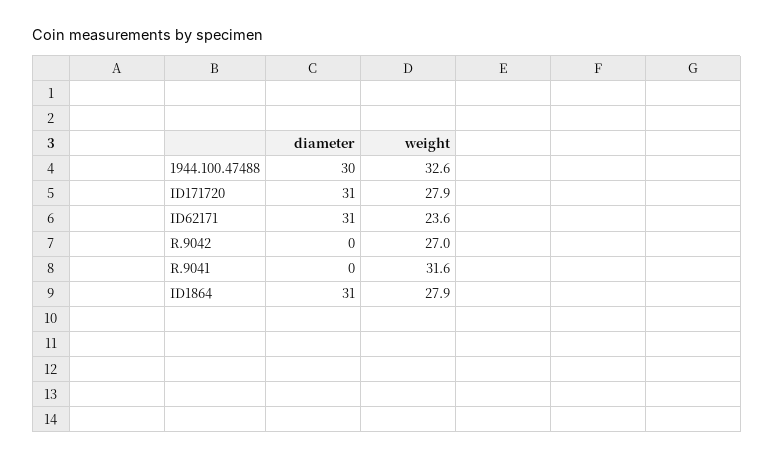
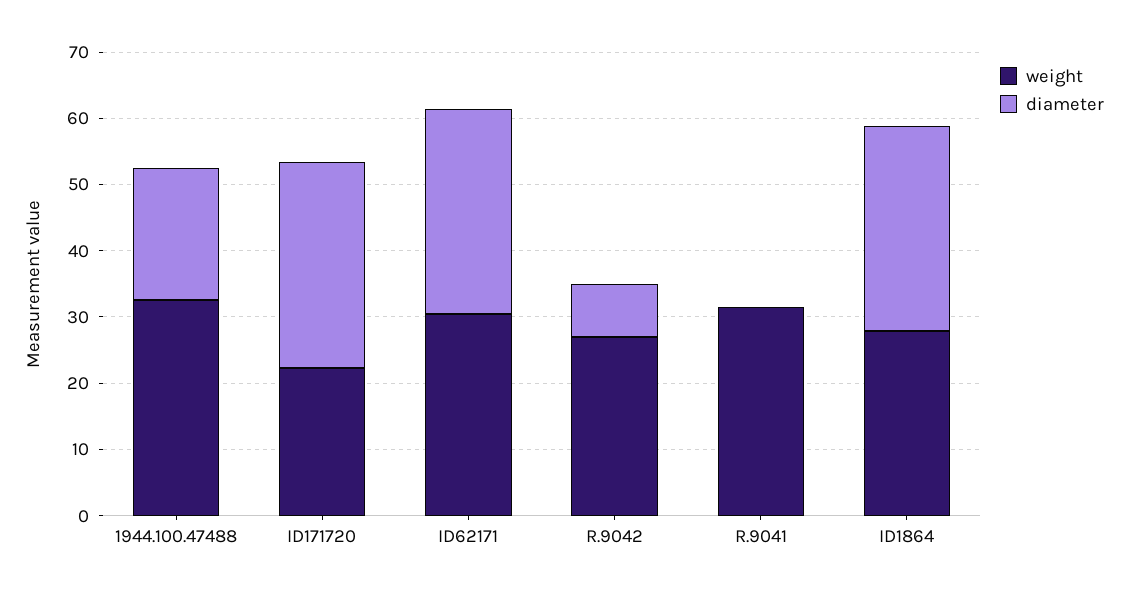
  {
    "diameter": {
-     "1944.100.47488": 30,
+     "1944.100.47488": 20,
      "ID171720": 31,
      "ID62171": 31,
-     "R.9042": 0,
+     "R.9042": 8,
      "R.9041": 0,
      "ID1864": 31
    },
    "weight": {
      "1944.100.47488": 32.6,
-     "ID171720": 27.9,
+     "ID171720": 22,
-     "ID62171": 23.6,
+     "ID62171": 30,
      "R.9042": 27,
      "R.9041": 31.6,
      "ID1864": 27.9
    }
  }

